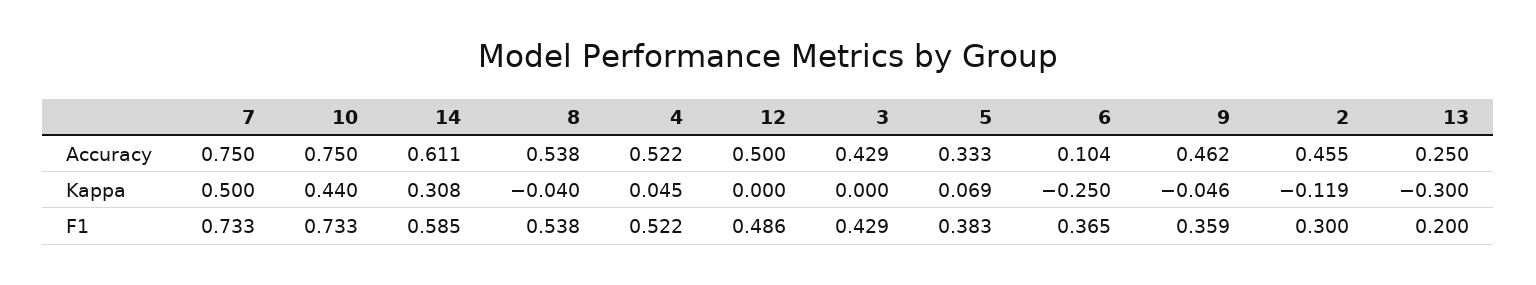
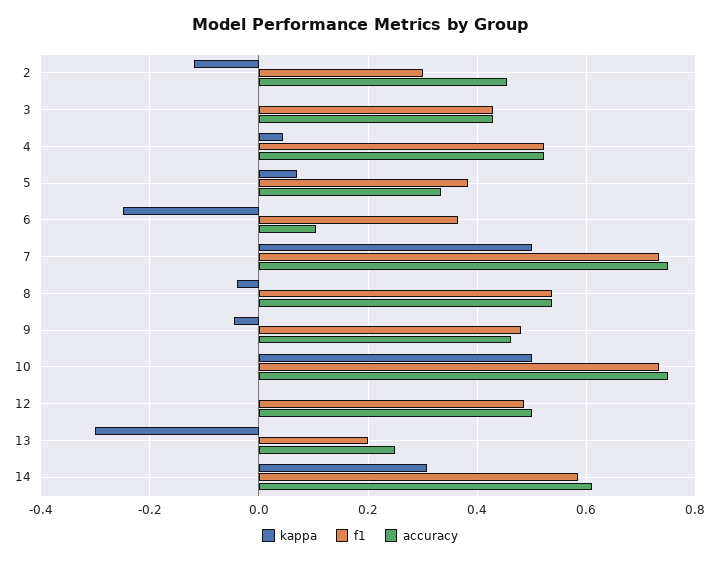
  {
    "Accuracy": {
      "7": 0.75,
      "10": 0.75,
      "14": 0.611,
      "8": 0.538,
      "4": 0.522,
      "12": 0.5,
      "3": 0.429,
      "5": 0.333,
      "6": 0.104,
      "9": 0.462,
      "2": 0.455,
      "13": 0.25
    },
    "Kappa": {
      "7": 0.5,
-     "10": 0.44,
+     "10": 0.5,
      "14": 0.308,
      "8": -0.04,
      "4": 0.045,
      "12": 0,
      "3": 0,
      "5": 0.069,
      "6": -0.25,
      "9": -0.046,
      "2": -0.119,
      "13": -0.3
    },
    "F1": {
      "7": 0.733,
      "10": 0.733,
      "14": 0.585,
      "8": 0.538,
      "4": 0.522,
      "12": 0.486,
      "3": 0.429,
      "5": 0.383,
      "6": 0.365,
-     "9": 0.359,
+     "9": 0.48,
      "2": 0.3,
      "13": 0.2
    }
  }

